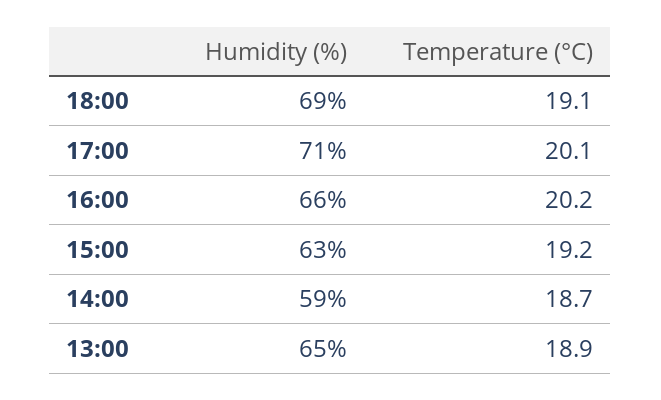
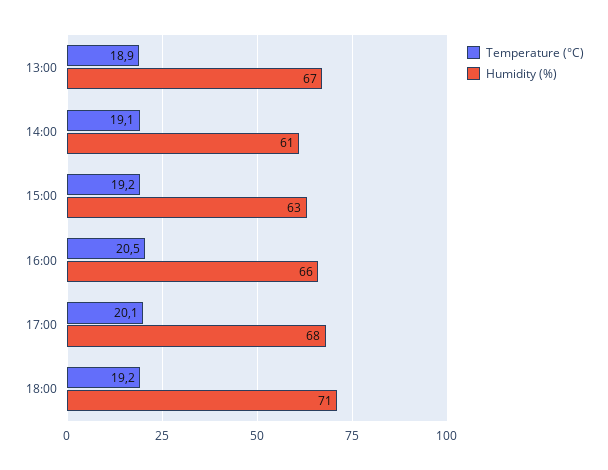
  {
    "Humidity (%)": {
-     "18:00": 69,
+     "18:00": 71,
-     "17:00": 71,
+     "17:00": 68,
      "16:00": 66,
      "15:00": 63,
-     "14:00": 59,
+     "14:00": 61,
-     "13:00": 65
+     "13:00": 67
    },
    "Temperature (°C)": {
-     "18:00": 19.1,
+     "18:00": 19.2,
      "17:00": 20.1,
-     "16:00": 20.2,
+     "16:00": 20.5,
      "15:00": 19.2,
-     "14:00": 18.7,
+     "14:00": 19.1,
      "13:00": 18.9
    }
  }

